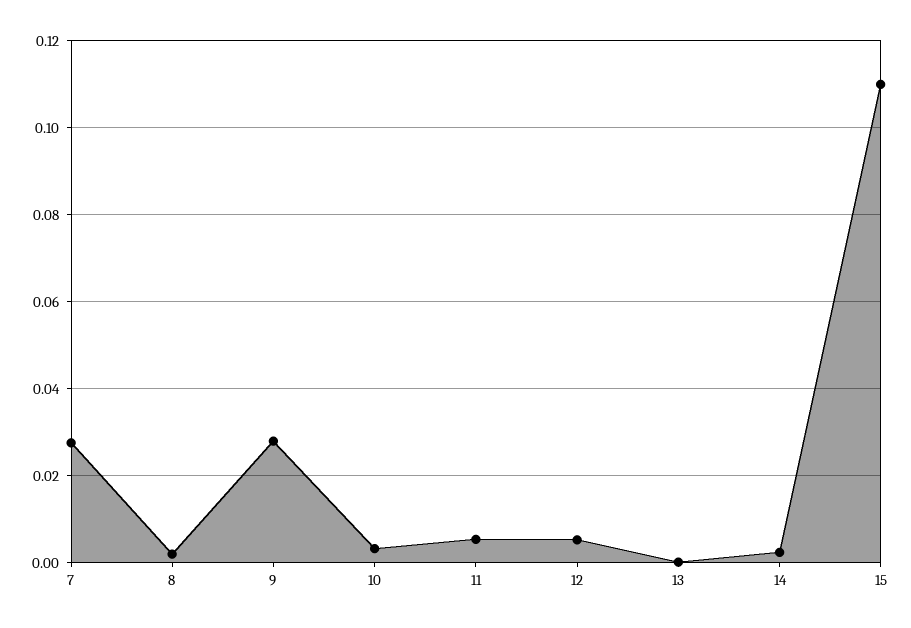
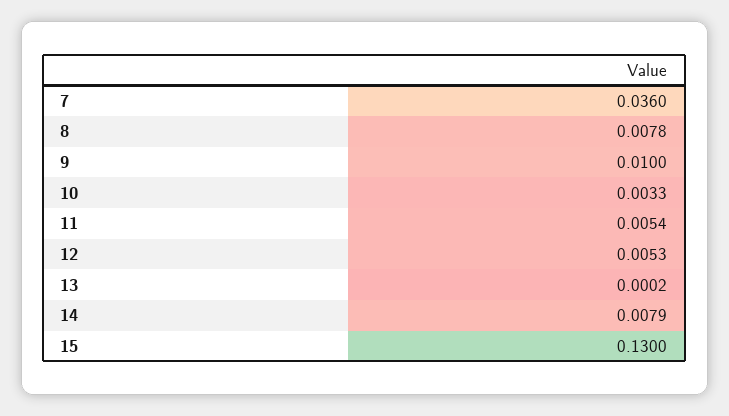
  {
-   "7": 0.028,
+   "7": 0.036,
-   "8": 0.002,
+   "8": 0.0078,
-   "9": 0.028,
+   "9": 0.01,
    "10": 0.0033,
    "11": 0.0054,
    "12": 0.0053,
    "13": 0.0002,
-   "14": 0.002,
+   "14": 0.0079,
-   "15": 0.11
+   "15": 0.13
  }

